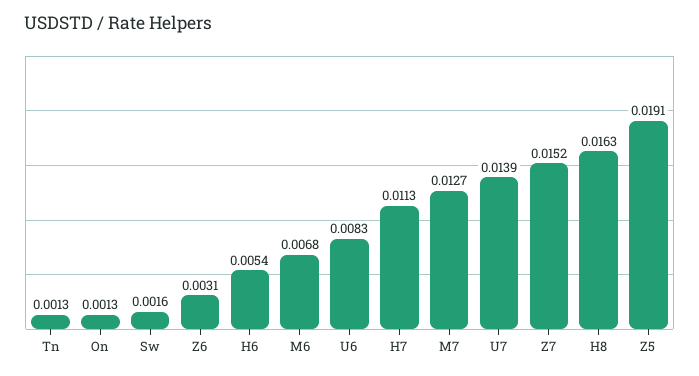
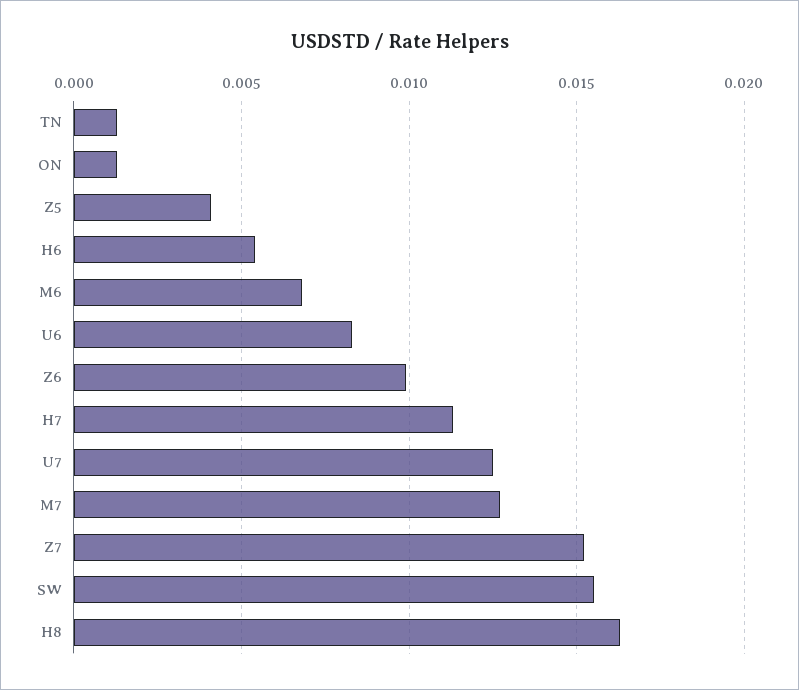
  {
    "Tn": 0.0013,
    "On": 0.0013,
-   "Sw": 0.0016,
+   "Sw": 0.0155,
-   "Z6": 0.0031,
+   "Z6": 0.01,
    "H6": 0.0054,
    "M6": 0.0068,
    "U6": 0.0083,
    "H7": 0.0113,
    "M7": 0.0127,
-   "U7": 0.0139,
+   "U7": 0.0125,
    "Z7": 0.0152,
    "H8": 0.0163,
-   "Z5": 0.0191
+   "Z5": 0.004
  }

